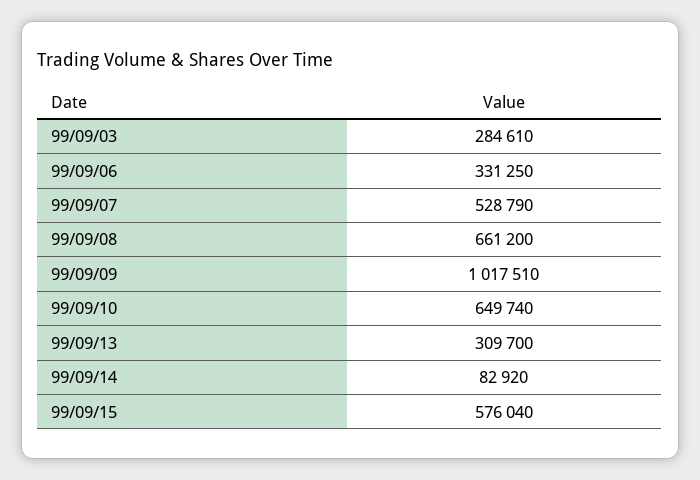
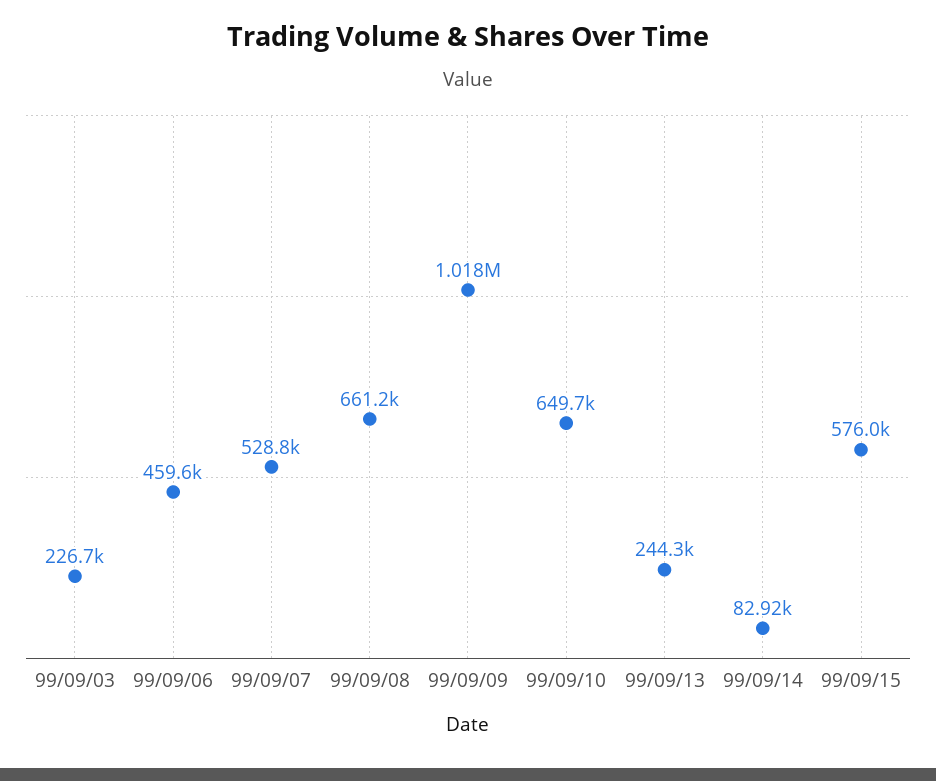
  {
-   "99/09/03": 284610,
+   "99/09/03": 226700,
-   "99/09/06": 331250,
+   "99/09/06": 459600,
    "99/09/07": 528790,
    "99/09/08": 661200,
    "99/09/09": 1017510,
    "99/09/10": 649740,
-   "99/09/13": 309700,
+   "99/09/13": 244300,
    "99/09/14": 82920,
    "99/09/15": 576040
  }

